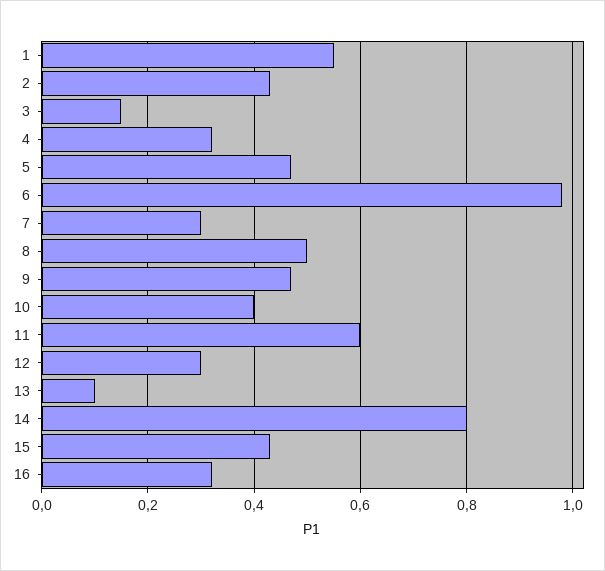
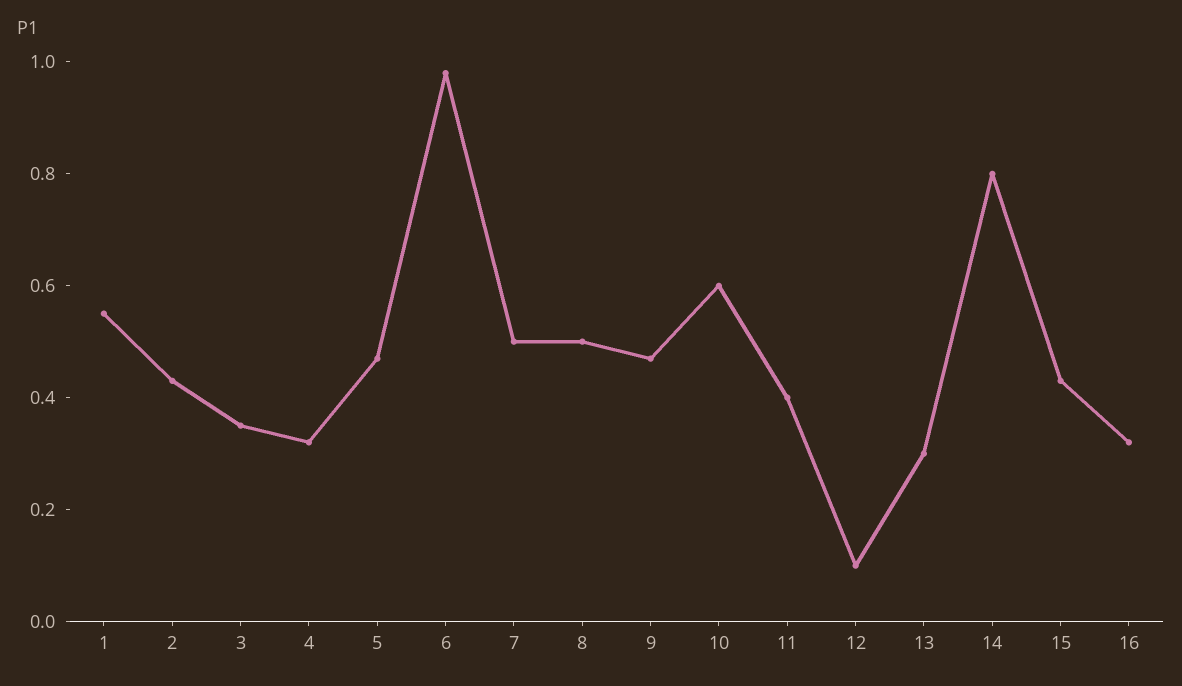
  {
    "1": 0.55,
    "2": 0.45,
-   "3": 0.15,
+   "3": 0.35,
    "4": 0.3,
    "5": 0.45,
    "6": 1,
-   "7": 0.3,
+   "7": 0.5,
    "8": 0.5,
    "9": 0.45,
-   "10": 0.4,
+   "10": 0.6,
-   "11": 0.6,
+   "11": 0.4,
-   "12": 0.3,
+   "12": 0.1,
-   "13": 0.1,
+   "13": 0.3,
    "14": 0.8,
    "15": 0.45,
    "16": 0.3
  }

